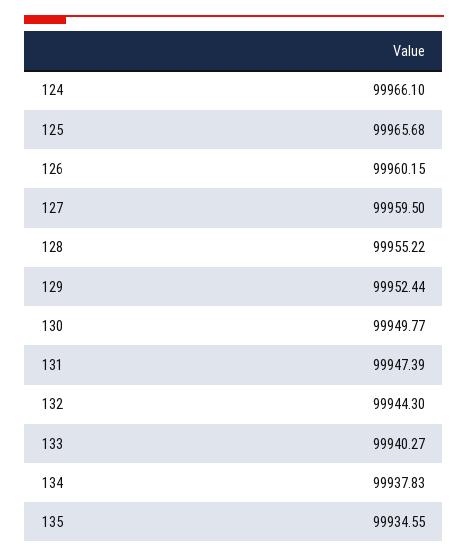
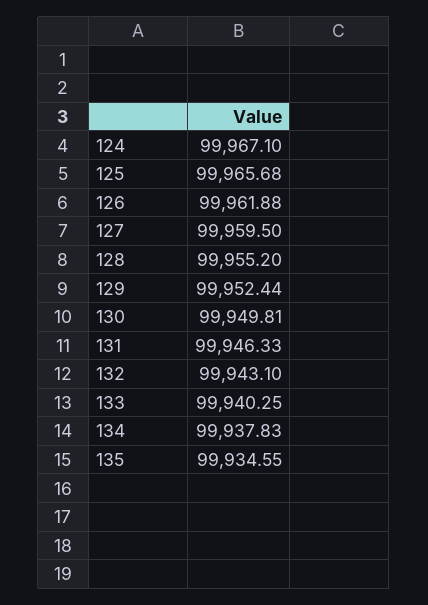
  {
-   "124": 99966.1,
+   "124": 99967.1,
    "125": 99965.68,
-   "126": 99960.15,
+   "126": 99961.88,
    "127": 99959.5,
-   "128": 99955.22,
+   "128": 99955.2,
    "129": 99952.44,
-   "130": 99949.77,
+   "130": 99949.81,
-   "131": 99947.39,
+   "131": 99946.33,
-   "132": 99944.3,
+   "132": 99943.1,
-   "133": 99940.27,
+   "133": 99940.25,
    "134": 99937.83,
    "135": 99934.55
  }

